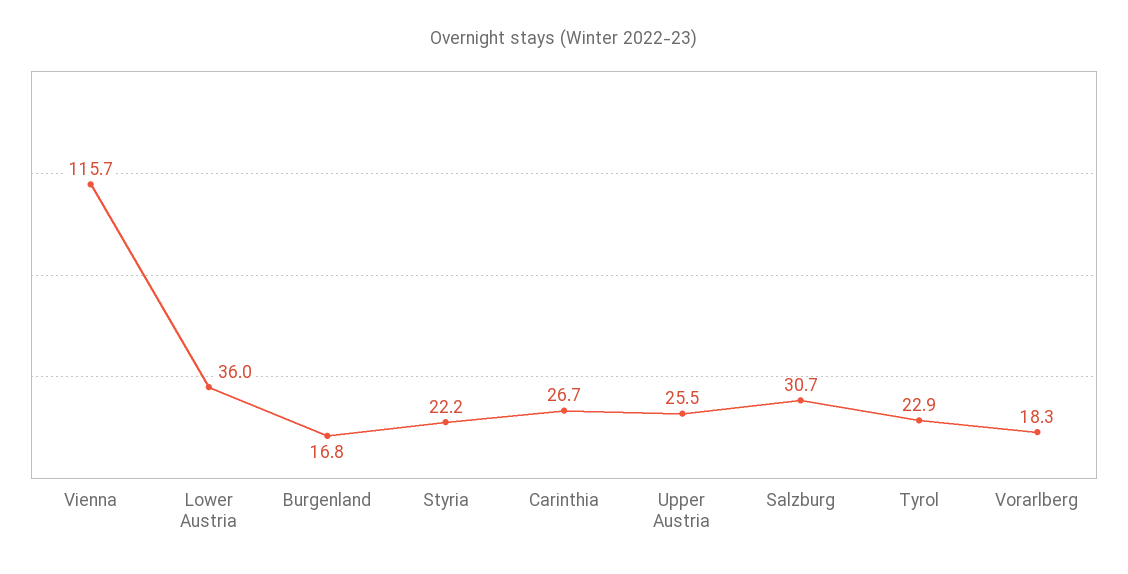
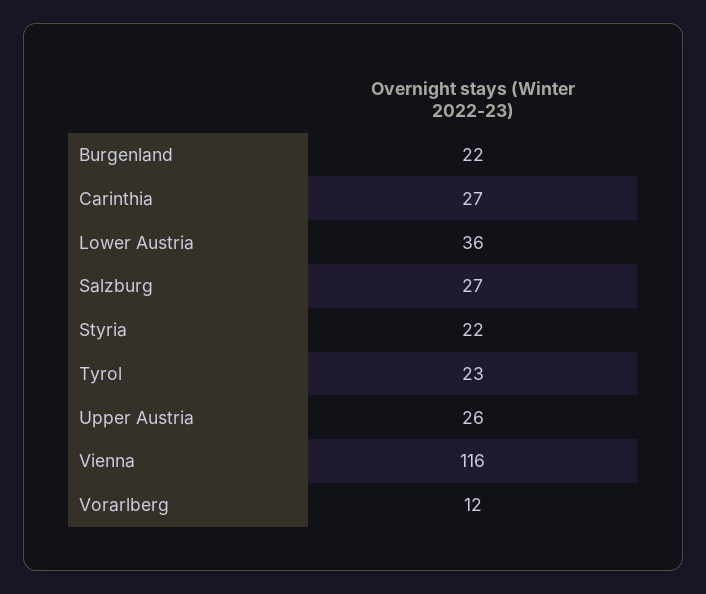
  {
    "Vienna": 115.7,
    "Lower Austria": 36,
-   "Burgenland": 16.8,
+   "Burgenland": 22,
    "Styria": 22.2,
    "Carinthia": 26.7,
    "Upper Austria": 25.5,
-   "Salzburg": 30.7,
+   "Salzburg": 27,
    "Tyrol": 22.9,
-   "Vorarlberg": 18.3
+   "Vorarlberg": 12
  }

